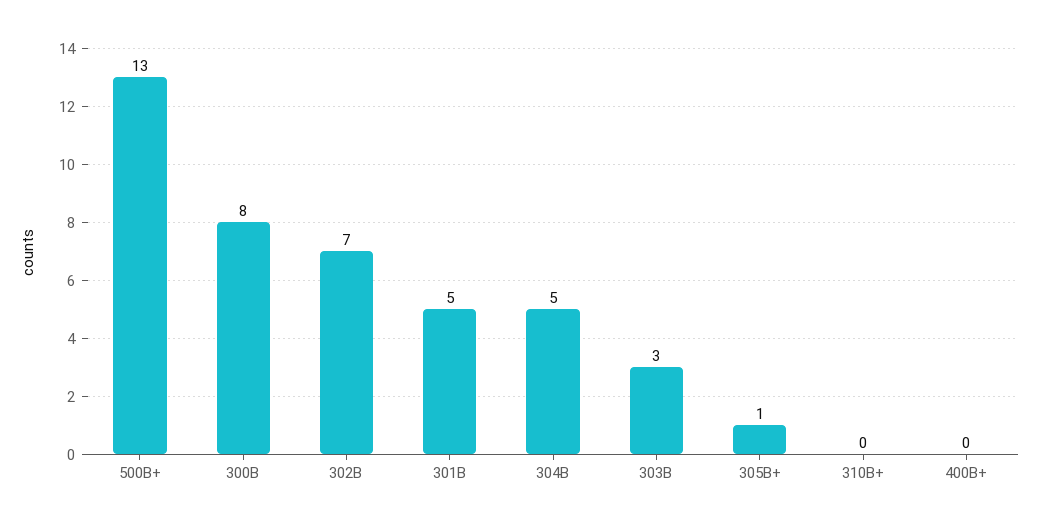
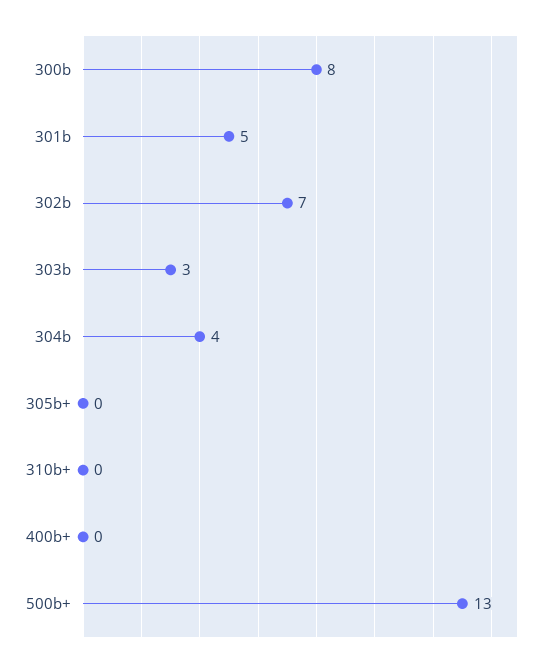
  {
    "500B+": 13,
    "300B": 8,
    "302B": 7,
    "301B": 5,
-   "304B": 5,
+   "304B": 4,
    "303B": 3,
-   "305B+": 1,
+   "305B+": 0,
    "310B+": 0,
    "400B+": 0
  }

